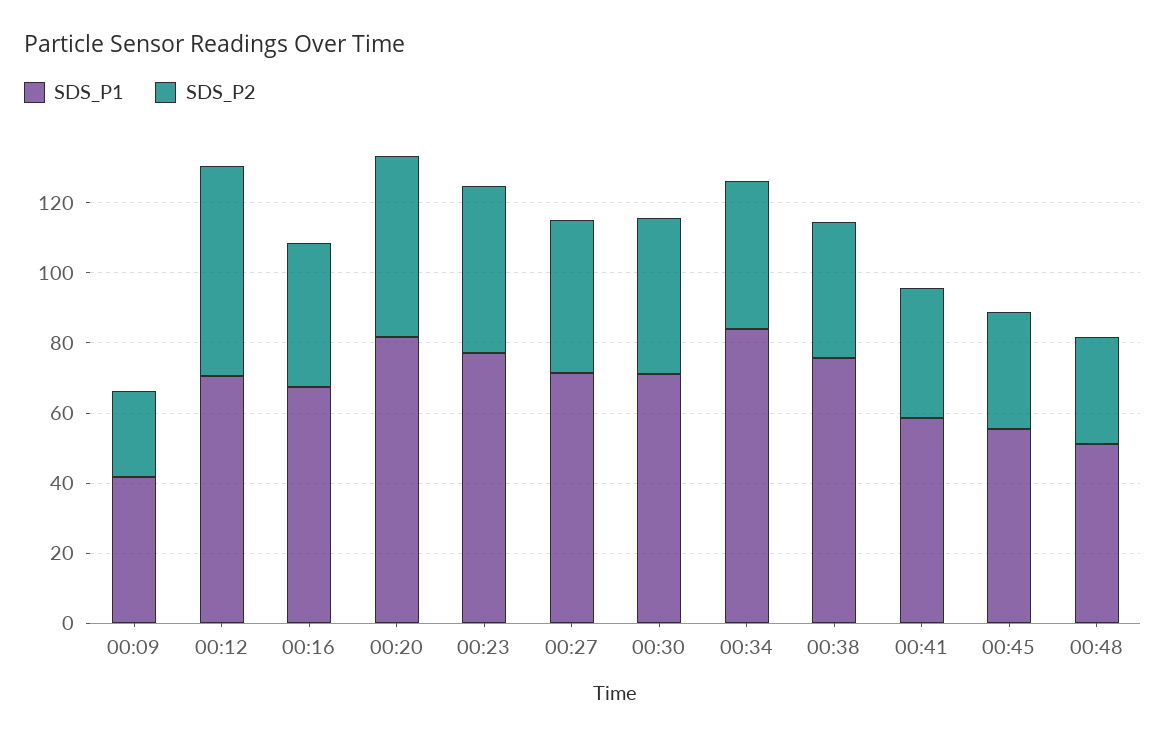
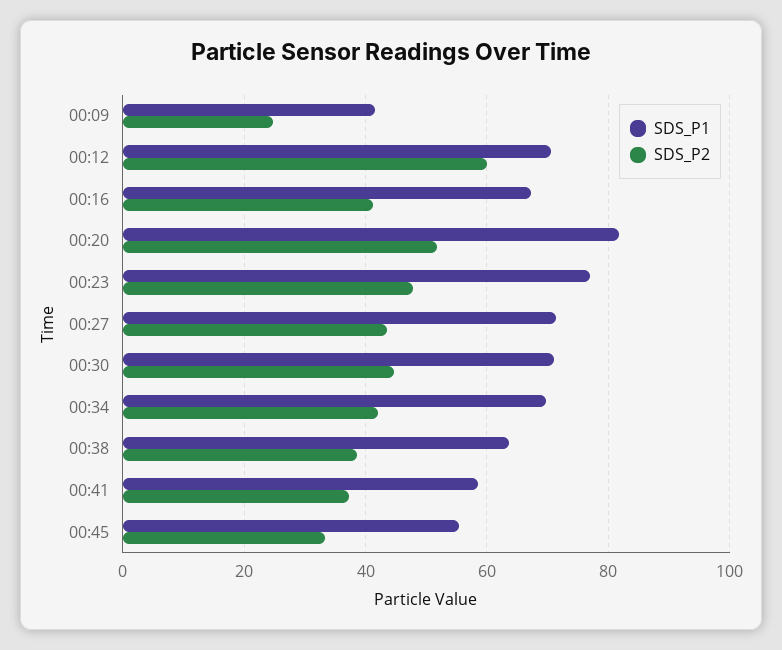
  {
    "SDS_P1": {
      "00:09": 42,
      "00:12": 70,
      "00:16": 68,
      "00:20": 82,
      "00:23": 78,
      "00:27": 72,
      "00:30": 72,
-     "00:34": 85,
+     "00:34": 70,
-     "00:38": 75,
+     "00:38": 64,
      "00:41": 58,
-     "00:45": 56,
+     "00:45": 56
-     "00:48": 50
    },
    "SDS_P2": {
      "00:09": 24,
      "00:12": 60,
      "00:16": 42,
      "00:20": 52,
      "00:23": 48,
      "00:27": 44,
      "00:30": 44,
      "00:34": 42,
      "00:38": 38,
      "00:41": 38,
-     "00:45": 34,
+     "00:45": 34
-     "00:48": 30
    }
  }

